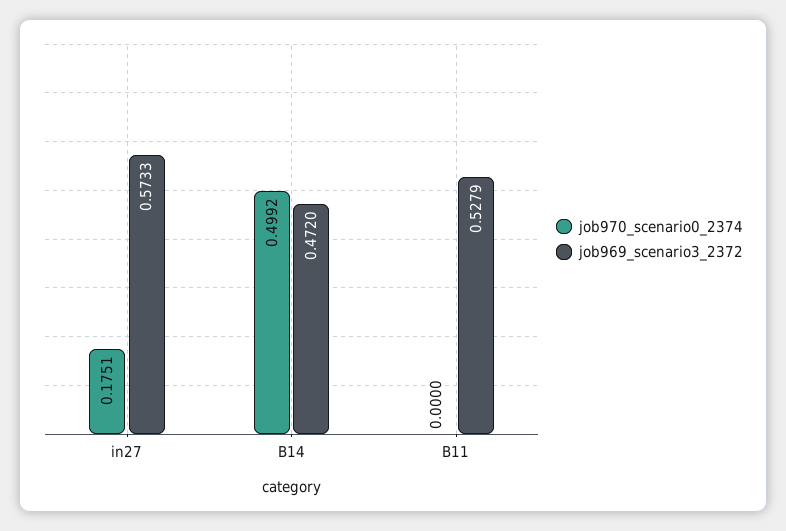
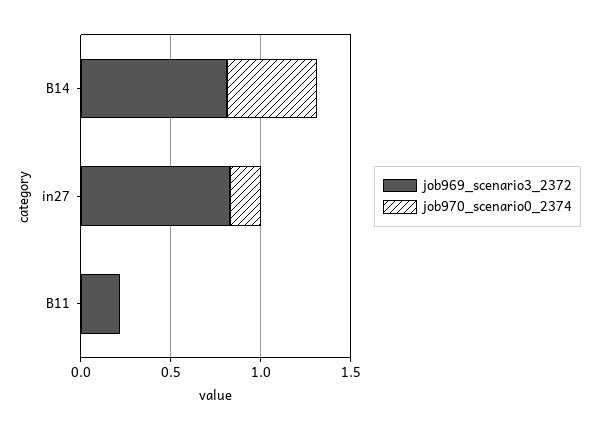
  {
    "job970_scenario0_2374": {
      "in27": 0.1751,
      "B14": 0.4992,
      "B11": 0
    },
    "job969_scenario3_2372": {
-     "in27": 0.5733,
+     "in27": 0.8,
-     "B14": 0.472,
+     "B14": 0.8,
-     "B11": 0.5279
+     "B11": 0.2
    }
  }

